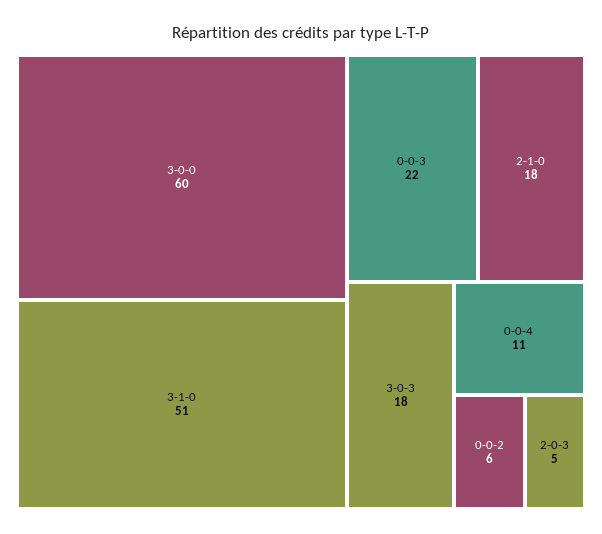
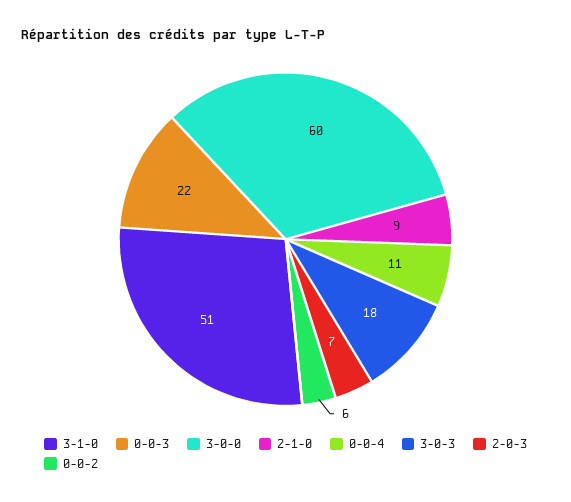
  {
    "3-0-0": 60,
    "3-1-0": 51,
    "0-0-3": 22,
-   "2-1-0": 18,
+   "2-1-0": 9,
    "3-0-3": 18,
    "0-0-4": 11,
    "0-0-2": 6,
-   "2-0-3": 5
+   "2-0-3": 7
  }

